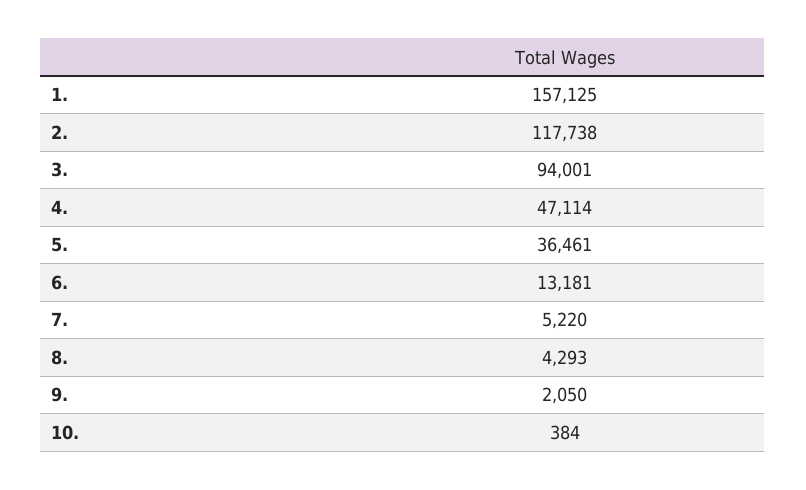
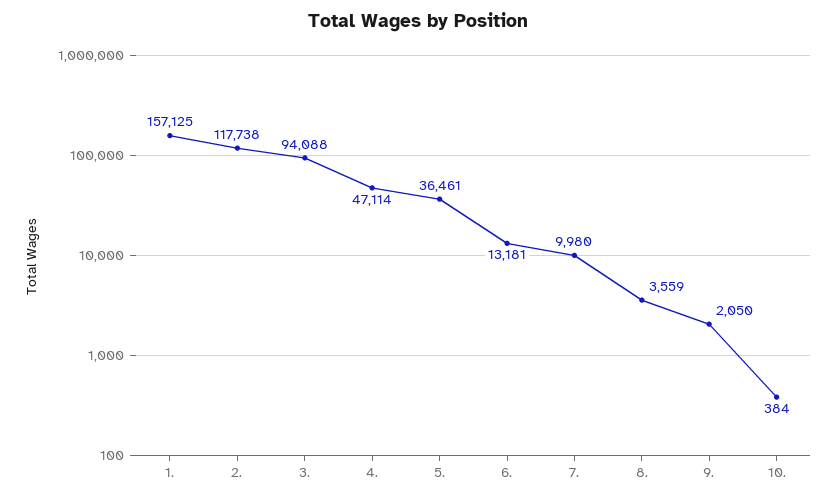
  {
    "1.": 157125,
    "2.": 117738,
-   "3.": 94001,
+   "3.": 94088,
    "4.": 47114,
    "5.": 36461,
    "6.": 13181,
-   "7.": 5220,
+   "7.": 9980,
-   "8.": 4293,
+   "8.": 3559,
    "9.": 2050,
    "10.": 384
  }

